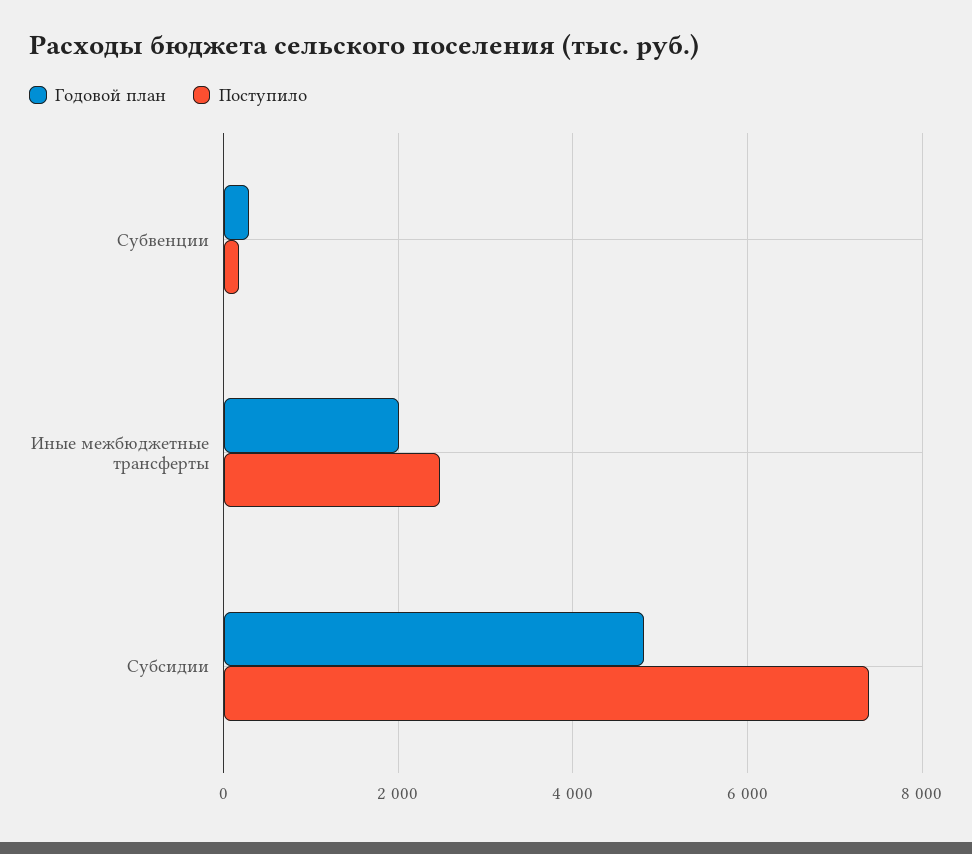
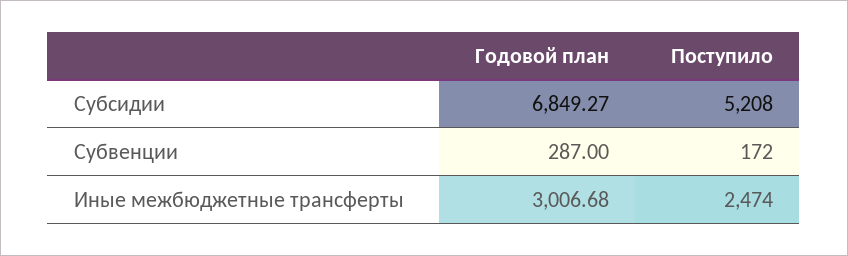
  {
    "Годовой план": {
      "Субвенции": 287,
-     "Иные межбюджетные трансферты": 2000,
+     "Иные межбюджетные трансферты": 3006.68,
-     "Субсидии": 4800
+     "Субсидии": 6849.27
    },
    "Поступило": {
      "Субвенции": 172,
      "Иные межбюджетные трансферты": 2474,
-     "Субсидии": 7400
+     "Субсидии": 5208
    }
  }

